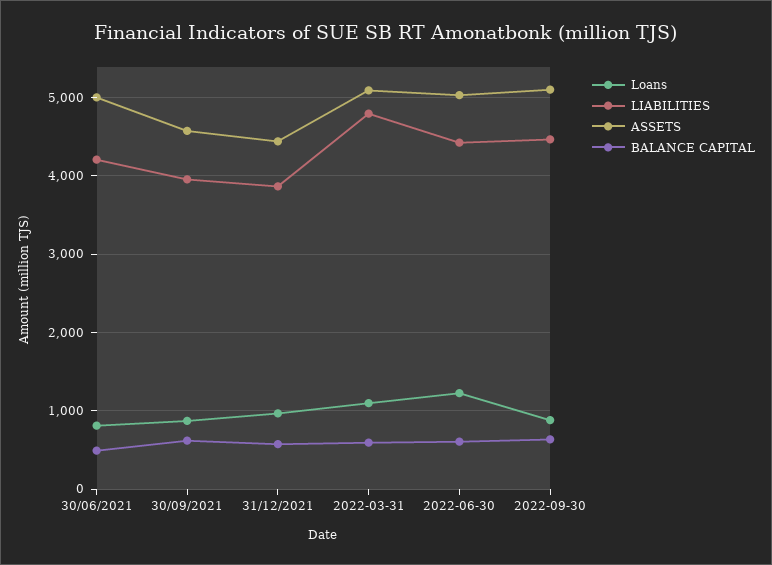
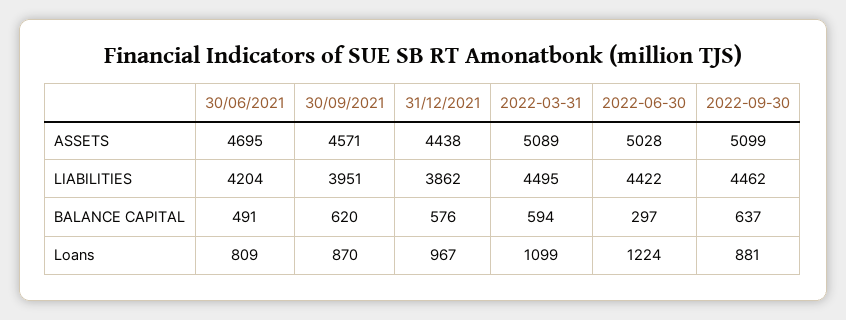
  {
    "Loans": {
      "30/06/2021": 809,
      "30/09/2021": 870,
      "31/12/2021": 967,
      "2022-03-31": 1099,
      "2022-06-30": 1224,
      "2022-09-30": 881
    },
    "LIABILITIES": {
      "30/06/2021": 4204,
      "30/09/2021": 3951,
      "31/12/2021": 3862,
-     "2022-03-31": 4800,
+     "2022-03-31": 4495,
      "2022-06-30": 4422,
      "2022-09-30": 4462
    },
    "ASSETS": {
-     "30/06/2021": 5000,
+     "30/06/2021": 4695,
      "30/09/2021": 4571,
      "31/12/2021": 4438,
      "2022-03-31": 5089,
      "2022-06-30": 5028,
      "2022-09-30": 5099
    },
    "BALANCE CAPITAL": {
      "30/06/2021": 491,
      "30/09/2021": 620,
      "31/12/2021": 576,
      "2022-03-31": 594,
-     "2022-06-30": 600,
+     "2022-06-30": 297,
      "2022-09-30": 637
    }
  }

